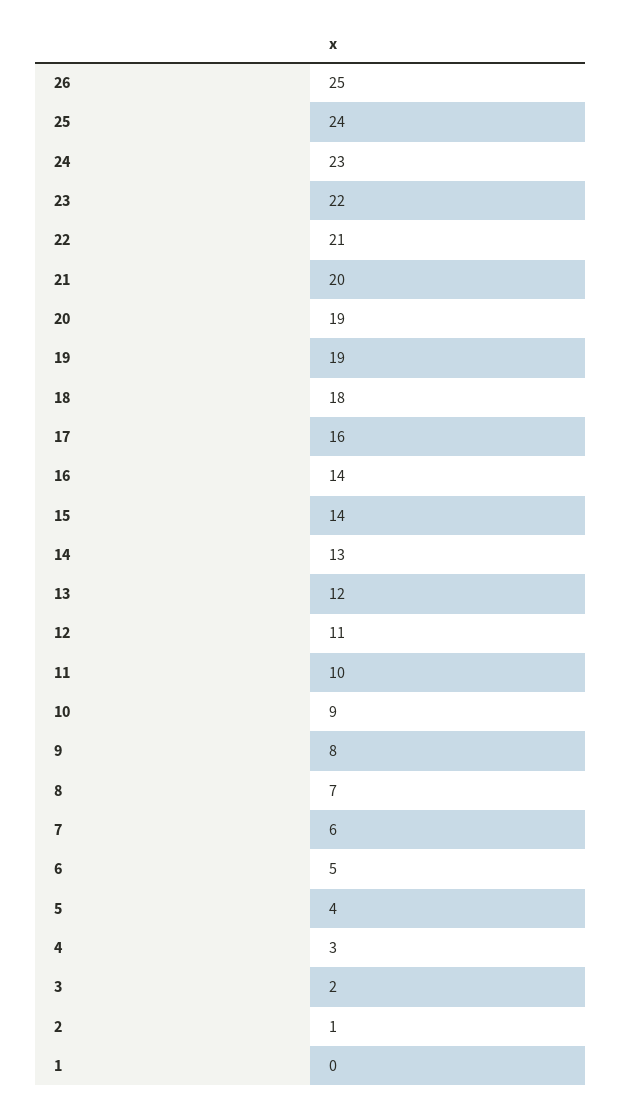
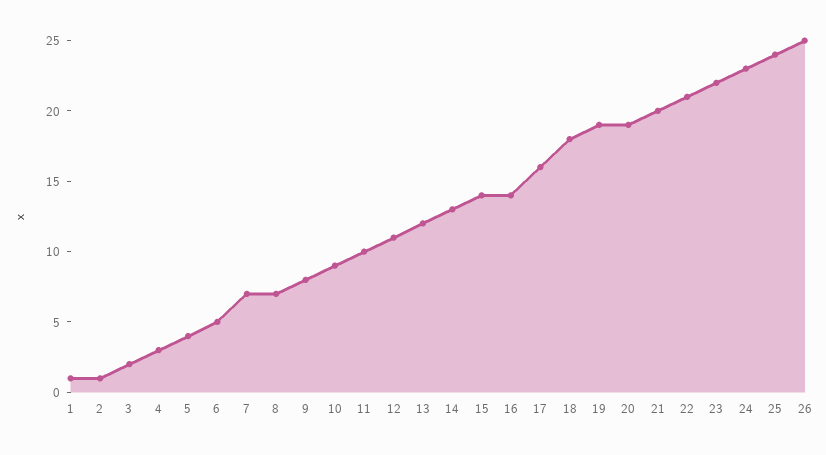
  {
    "26": 25,
    "25": 24,
    "24": 23,
    "23": 22,
    "22": 21,
    "21": 20,
    "20": 19,
    "19": 19,
    "18": 18,
    "17": 16,
    "16": 14,
    "15": 14,
    "14": 13,
    "13": 12,
    "12": 11,
    "11": 10,
    "10": 9,
    "9": 8,
    "8": 7,
-   "7": 6,
+   "7": 7,
    "6": 5,
    "5": 4,
    "4": 3,
    "3": 2,
    "2": 1,
-   "1": 0
+   "1": 1
  }

